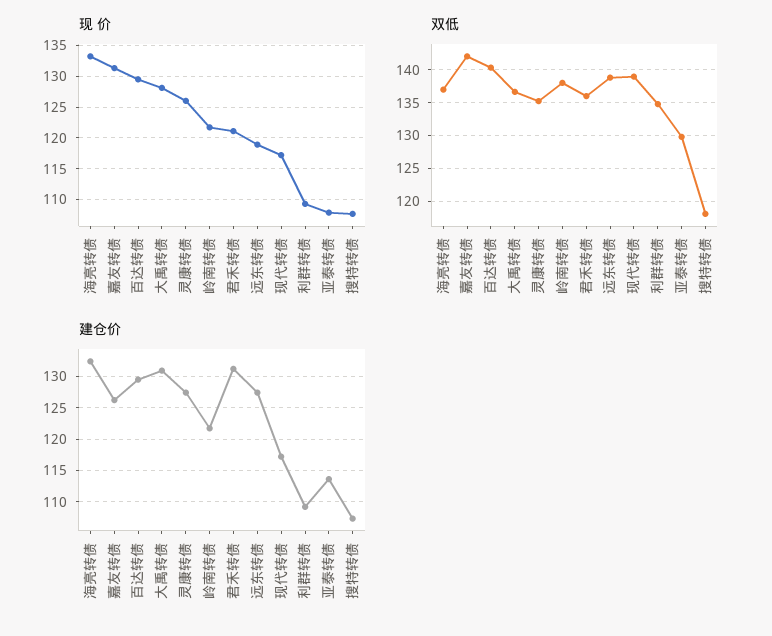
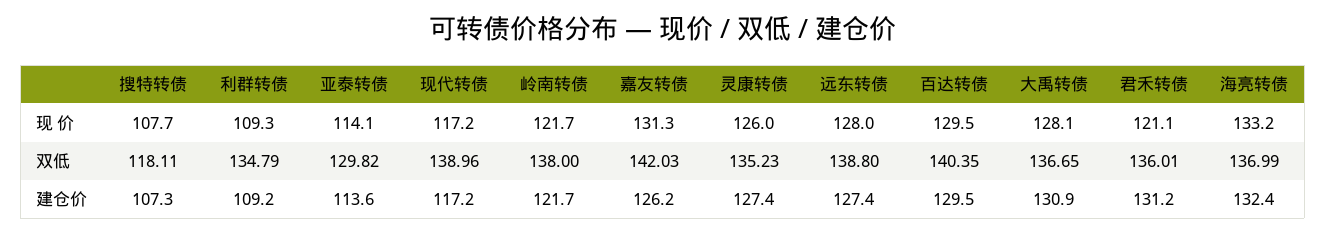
  {
    "现 价": {
      "海亮转债": 133.2,
      "嘉友转债": 131.3,
      "百达转债": 129.5,
      "大禹转债": 128.1,
      "灵康转债": 126,
      "岭南转债": 121.7,
      "君禾转债": 121.1,
-     "远东转债": 119,
+     "远东转债": 128,
      "现代转债": 117.2,
      "利群转债": 109.3,
-     "亚泰转债": 108,
+     "亚泰转债": 114.1,
      "搜特转债": 107.7
    },
    "双低": {
      "海亮转债": 136.99,
      "嘉友转债": 142.03,
      "百达转债": 140.35,
      "大禹转债": 136.65,
      "灵康转债": 135.23,
      "岭南转债": 138,
      "君禾转债": 136.01,
      "远东转债": 138.8,
      "现代转债": 138.96,
      "利群转债": 134.79,
      "亚泰转债": 129.82,
      "搜特转债": 118.11
    },
    "建仓价": {
      "海亮转债": 132.4,
      "嘉友转债": 126.2,
      "百达转债": 129.5,
      "大禹转债": 130.9,
      "灵康转债": 127.4,
      "岭南转债": 121.7,
      "君禾转债": 131.2,
      "远东转债": 127.4,
      "现代转债": 117.2,
      "利群转债": 109.2,
      "亚泰转债": 113.6,
      "搜特转债": 107.3
    }
  }

